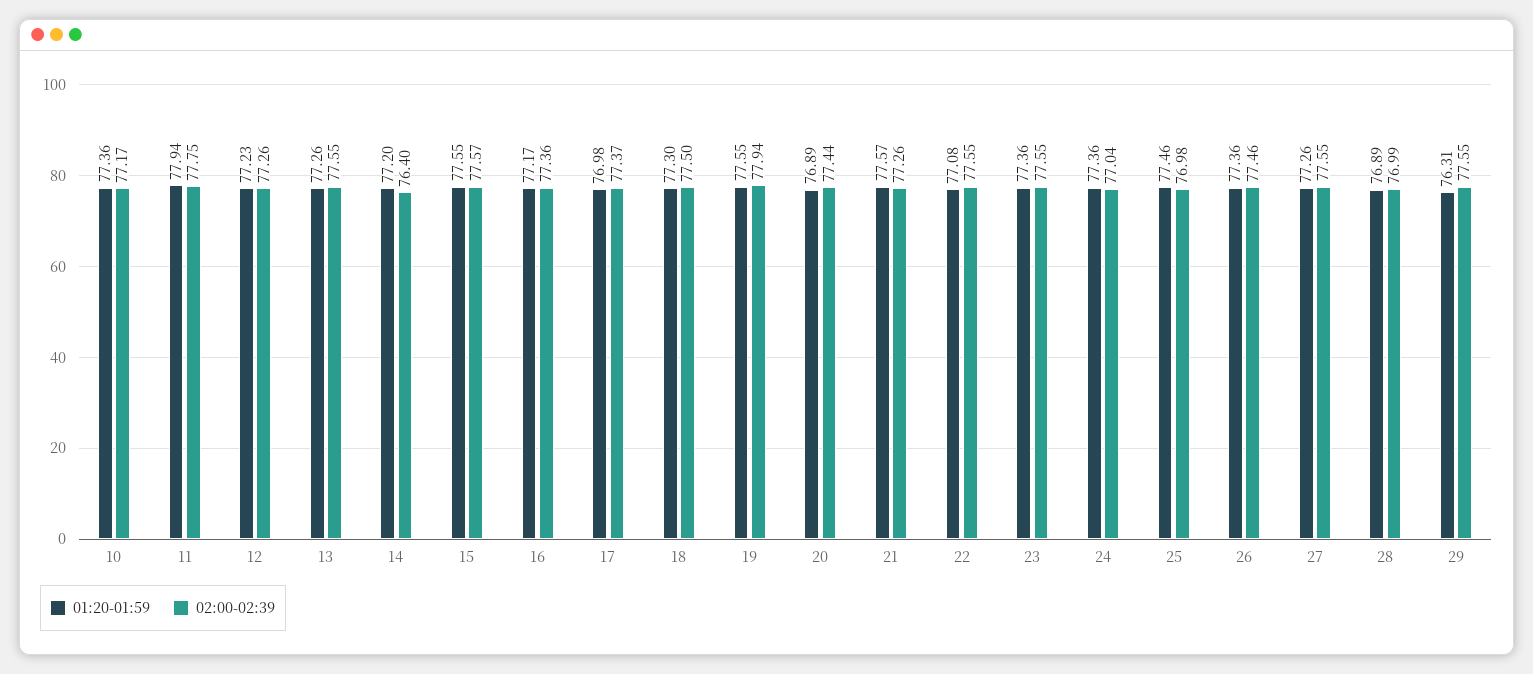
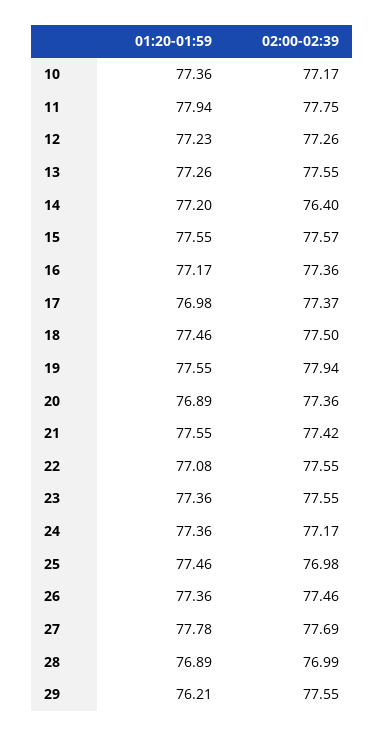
  {
    "01:20-01:59": {
      "10": 77.36,
      "11": 77.94,
      "12": 77.23,
      "13": 77.26,
      "14": 77.2,
      "15": 77.55,
      "16": 77.17,
      "17": 76.98,
-     "18": 77.3,
+     "18": 77.46,
      "19": 77.55,
      "20": 76.89,
-     "21": 77.57,
+     "21": 77.55,
      "22": 77.08,
      "23": 77.36,
      "24": 77.36,
      "25": 77.46,
      "26": 77.36,
-     "27": 77.26,
+     "27": 77.78,
      "28": 76.89,
-     "29": 76.31
+     "29": 76.21
    },
    "02:00-02:39": {
      "10": 77.17,
      "11": 77.75,
      "12": 77.26,
      "13": 77.55,
      "14": 76.4,
      "15": 77.57,
      "16": 77.36,
      "17": 77.37,
      "18": 77.5,
      "19": 77.94,
-     "20": 77.44,
+     "20": 77.36,
-     "21": 77.26,
+     "21": 77.42,
      "22": 77.55,
      "23": 77.55,
-     "24": 77.04,
+     "24": 77.17,
      "25": 76.98,
      "26": 77.46,
-     "27": 77.55,
+     "27": 77.69,
      "28": 76.99,
      "29": 77.55
    }
  }

